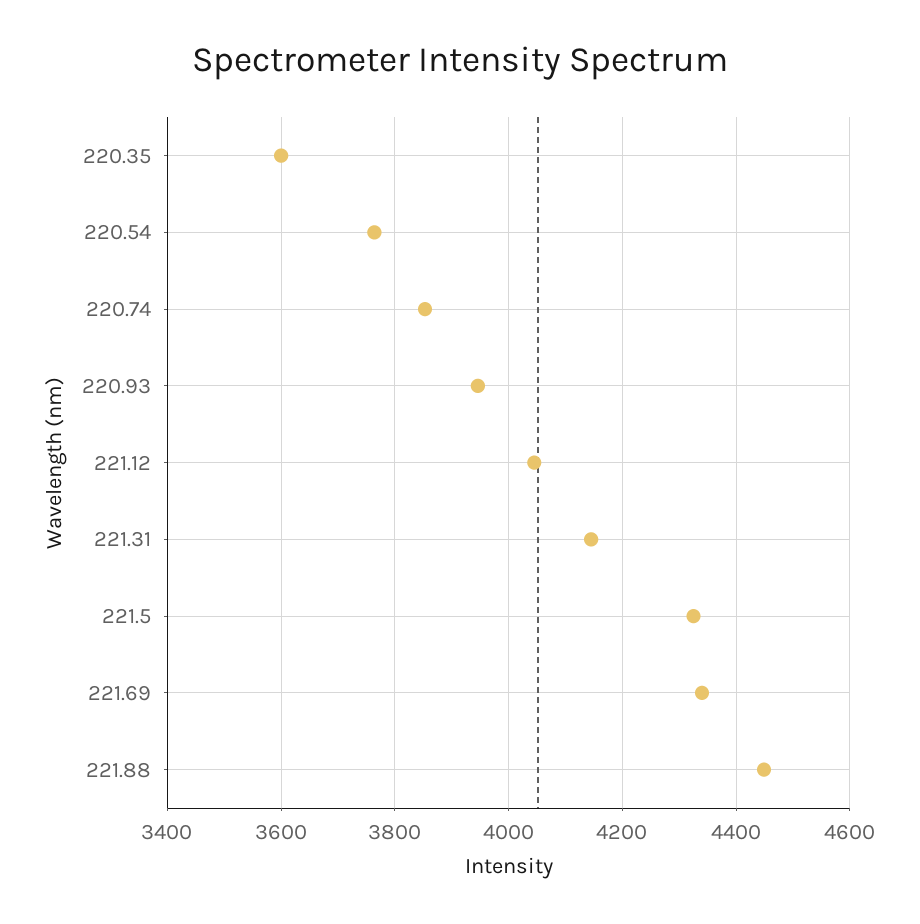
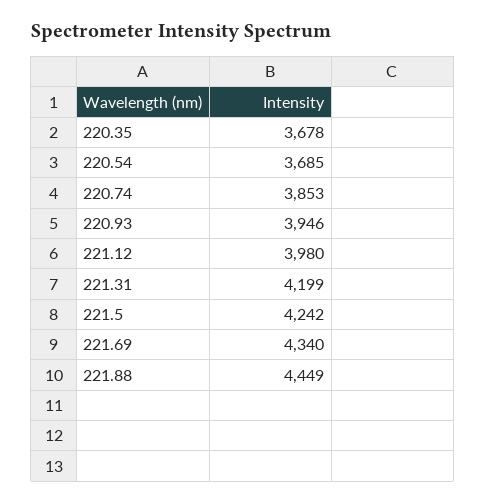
  {
-   "220.35": 3600,
+   "220.35": 3678,
-   "220.54": 3760,
+   "220.54": 3685,
    "220.74": 3853,
    "220.93": 3946,
-   "221.12": 4040,
+   "221.12": 3980,
-   "221.31": 4140,
+   "221.31": 4199,
-   "221.5": 4320,
+   "221.5": 4242,
    "221.69": 4340,
    "221.88": 4449
  }

